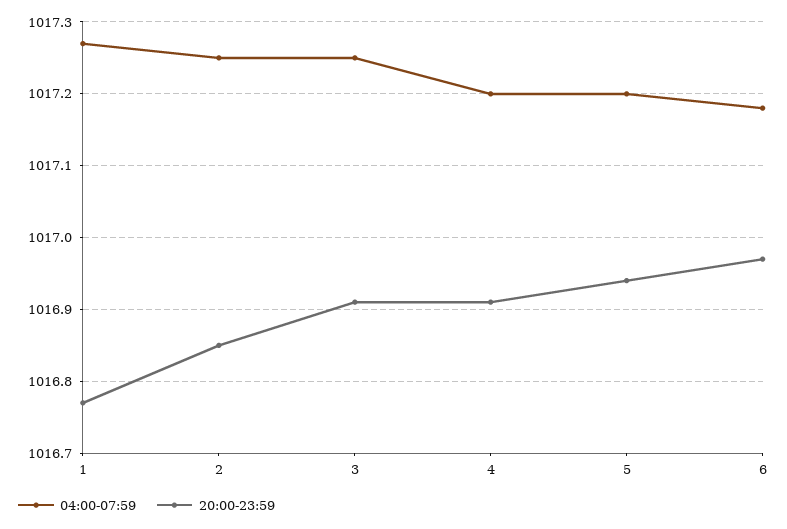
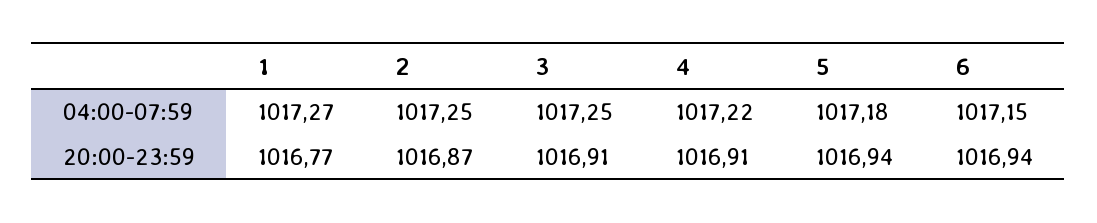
  {
    "04:00-07:59": {
      "1": 1017.27,
      "2": 1017.25,
      "3": 1017.25,
-     "4": 1017.2,
+     "4": 1017.22,
-     "5": 1017.2,
+     "5": 1017.18,
-     "6": 1017.18
+     "6": 1017.15
    },
    "20:00-23:59": {
      "1": 1016.77,
-     "2": 1016.85,
+     "2": 1016.87,
      "3": 1016.91,
      "4": 1016.91,
      "5": 1016.94,
-     "6": 1016.97
+     "6": 1016.94
    }
  }

